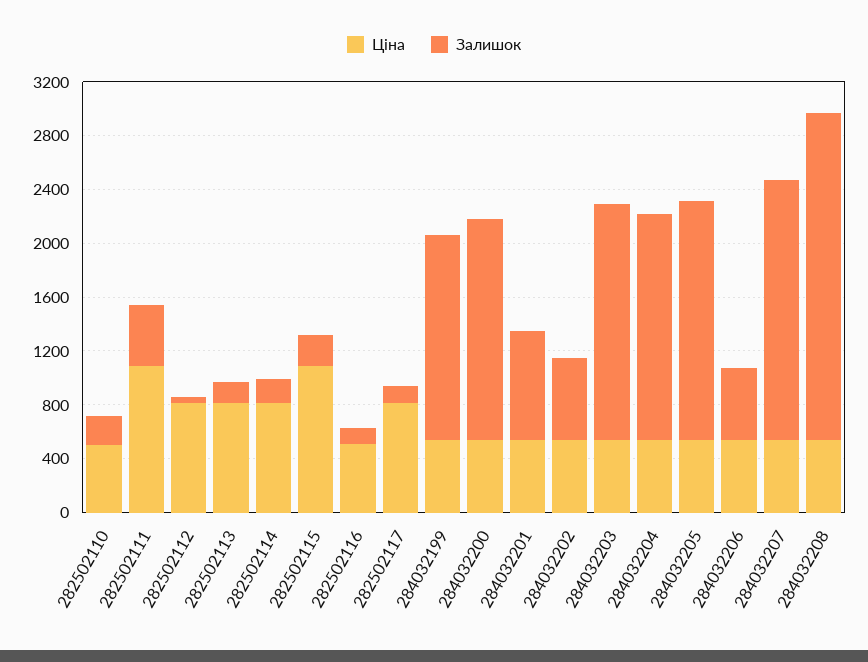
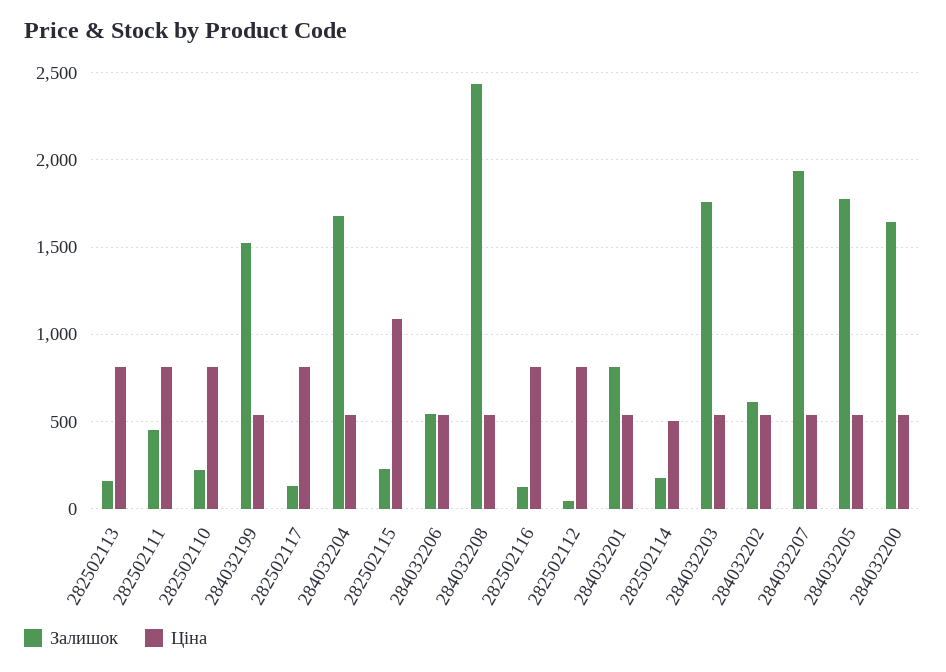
  {
    "Ціна": {
-     "282502110": 500,
+     "282502110": 800,
-     "282502111": 1100,
+     "282502111": 800,
      "282502112": 800,
      "282502113": 800,
-     "282502114": 800,
+     "282502114": 500,
      "282502115": 1100,
-     "282502116": 500,
+     "282502116": 800,
      "282502117": 800,
      "284032199": 550,
      "284032200": 550,
      "284032201": 550,
      "284032202": 550,
      "284032203": 550,
      "284032204": 550,
      "284032205": 550,
      "284032206": 550,
      "284032207": 550,
      "284032208": 550
    },
    "Залишок": {
      "282502110": 200,
      "282502111": 450,
      "282502112": 50,
      "282502113": 150,
      "282502114": 200,
      "282502115": 250,
      "282502116": 150,
      "282502117": 150,
      "284032199": 1550,
      "284032200": 1650,
      "284032201": 800,
      "284032202": 600,
      "284032203": 1750,
      "284032204": 1700,
      "284032205": 1800,
      "284032206": 550,
      "284032207": 1950,
      "284032208": 2450
    }
  }

